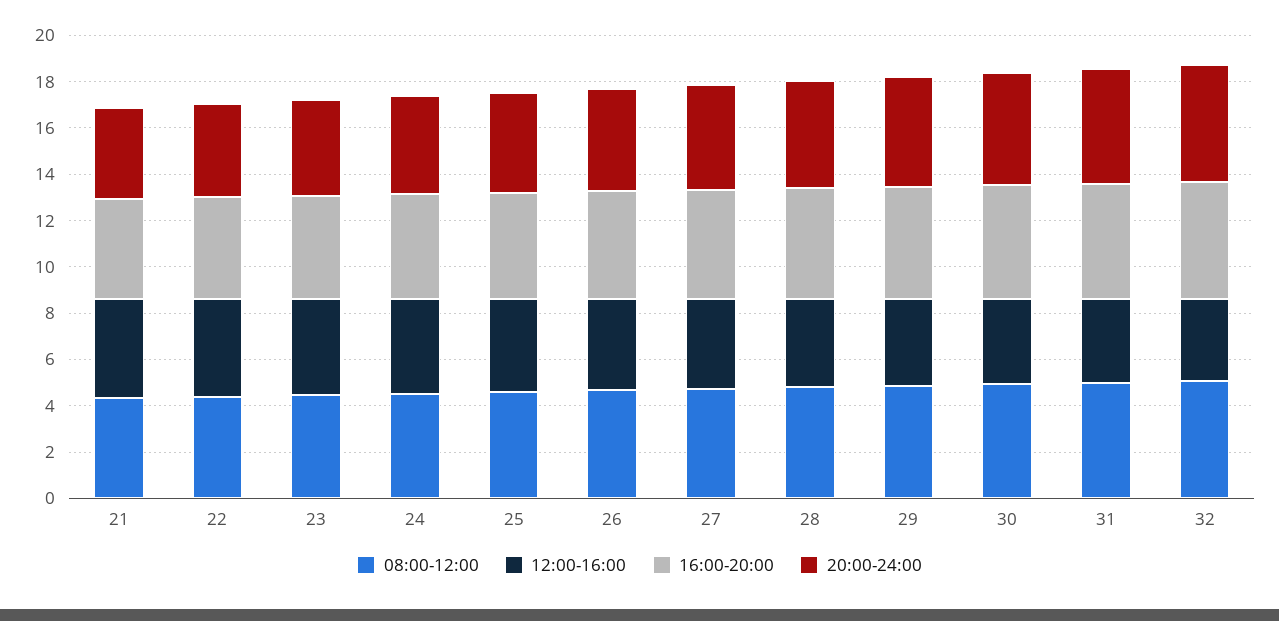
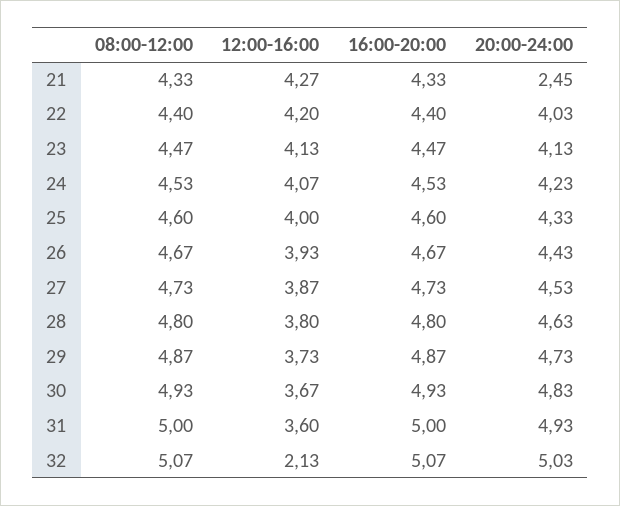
  {
    "08:00-12:00": {
      "21": 4.33,
      "22": 4.4,
      "23": 4.47,
      "24": 4.53,
      "25": 4.6,
      "26": 4.67,
      "27": 4.73,
      "28": 4.8,
      "29": 4.87,
      "30": 4.93,
      "31": 5,
      "32": 5.07
    },
    "12:00-16:00": {
      "21": 4.27,
      "22": 4.2,
      "23": 4.13,
      "24": 4.07,
      "25": 4,
      "26": 3.93,
      "27": 3.87,
      "28": 3.8,
      "29": 3.73,
      "30": 3.67,
      "31": 3.6,
-     "32": 3.5
+     "32": 2.13
    },
    "16:00-20:00": {
      "21": 4.33,
      "22": 4.4,
      "23": 4.47,
      "24": 4.53,
      "25": 4.6,
      "26": 4.67,
      "27": 4.73,
      "28": 4.8,
      "29": 4.87,
      "30": 4.93,
      "31": 5,
      "32": 5.07
    },
    "20:00-24:00": {
-     "21": 4,
+     "21": 2.45,
      "22": 4.03,
      "23": 4.13,
      "24": 4.23,
      "25": 4.33,
      "26": 4.43,
      "27": 4.53,
      "28": 4.63,
      "29": 4.73,
      "30": 4.83,
      "31": 4.93,
      "32": 5.03
    }
  }

